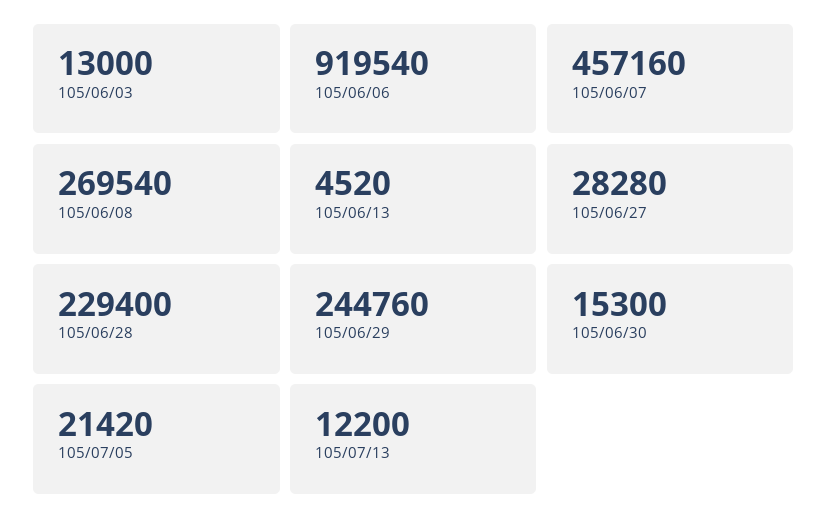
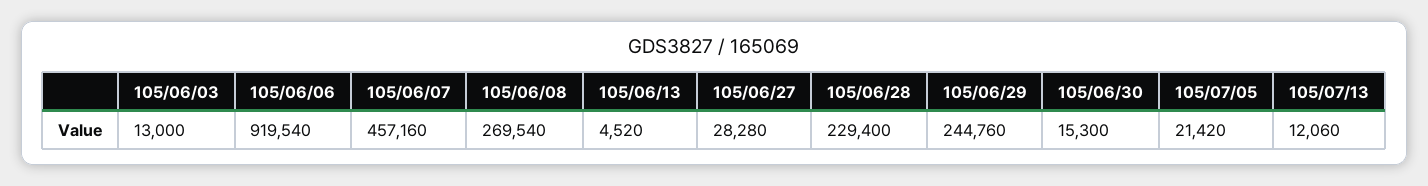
  {
    "105/06/03": 13000,
    "105/06/06": 919540,
    "105/06/07": 457160,
    "105/06/08": 269540,
    "105/06/13": 4520,
    "105/06/27": 28280,
    "105/06/28": 229400,
    "105/06/29": 244760,
    "105/06/30": 15300,
    "105/07/05": 21420,
-   "105/07/13": 12200
+   "105/07/13": 12060
  }

